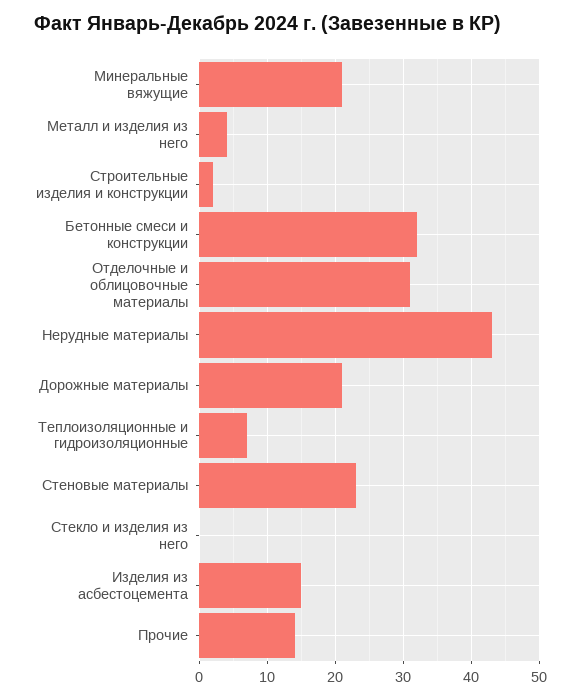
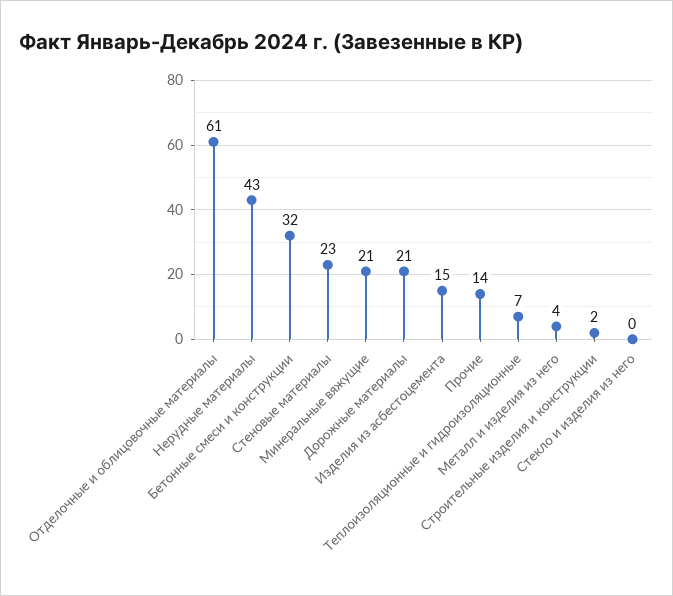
  {
    "Минеральные вяжущие": 21,
    "Металл и изделия из него": 4,
    "Строительные изделия и конструкции": 2,
    "Бетонные смеси и конструкции": 32,
-   "Отделочные и облицовочные материалы": 31,
+   "Отделочные и облицовочные материалы": 61,
    "Нерудные материалы": 43,
    "Дорожные материалы": 21,
    "Теплоизоляционные и гидроизоляционные": 7,
    "Стеновые материалы": 23,
    "Стекло и изделия из него": 0,
    "Изделия из асбестоцемента": 15,
    "Прочие": 14
  }

